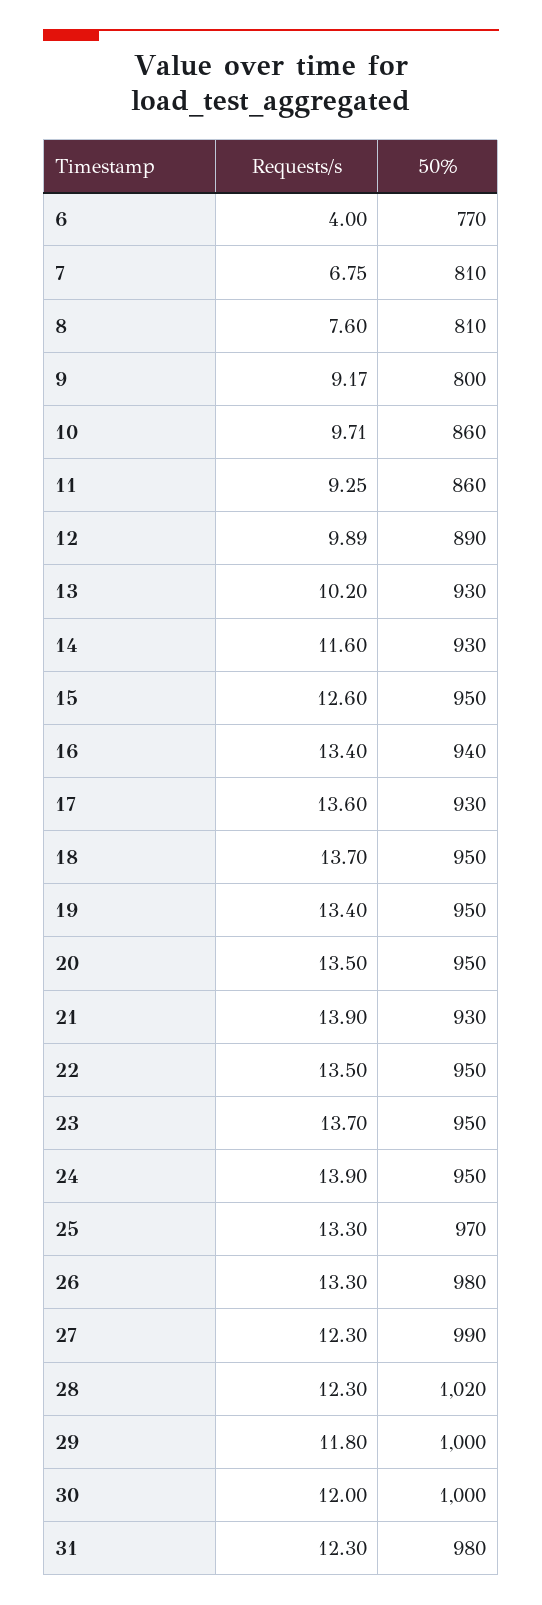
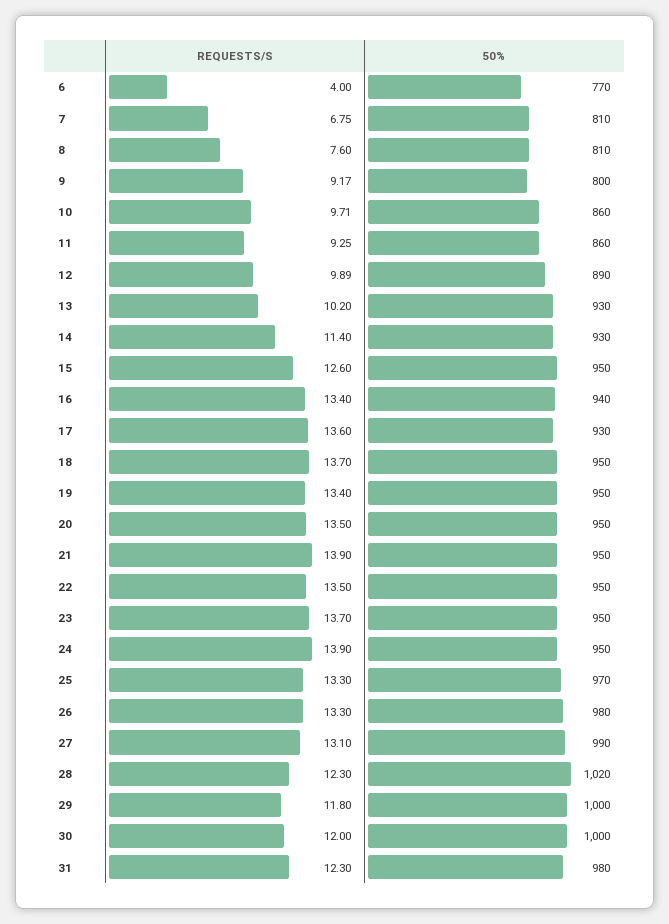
  {
    "Requests/s": {
      "6": 4,
      "7": 6.75,
      "8": 7.6,
      "9": 9.17,
      "10": 9.71,
      "11": 9.25,
      "12": 9.89,
      "13": 10.2,
-     "14": 11.6,
+     "14": 11.4,
      "15": 12.6,
      "16": 13.4,
      "17": 13.6,
      "18": 13.7,
      "19": 13.4,
      "20": 13.5,
      "21": 13.9,
      "22": 13.5,
      "23": 13.7,
      "24": 13.9,
      "25": 13.3,
      "26": 13.3,
-     "27": 12.3,
+     "27": 13.1,
      "28": 12.3,
      "29": 11.8,
      "30": 12,
      "31": 12.3
    },
    "50%": {
      "6": 770,
      "7": 810,
      "8": 810,
      "9": 800,
      "10": 860,
      "11": 860,
      "12": 890,
      "13": 930,
      "14": 930,
      "15": 950,
      "16": 940,
      "17": 930,
      "18": 950,
      "19": 950,
      "20": 950,
-     "21": 930,
+     "21": 950,
      "22": 950,
      "23": 950,
      "24": 950,
      "25": 970,
      "26": 980,
      "27": 990,
      "28": 1020,
      "29": 1000,
      "30": 1000,
      "31": 980
    }
  }

